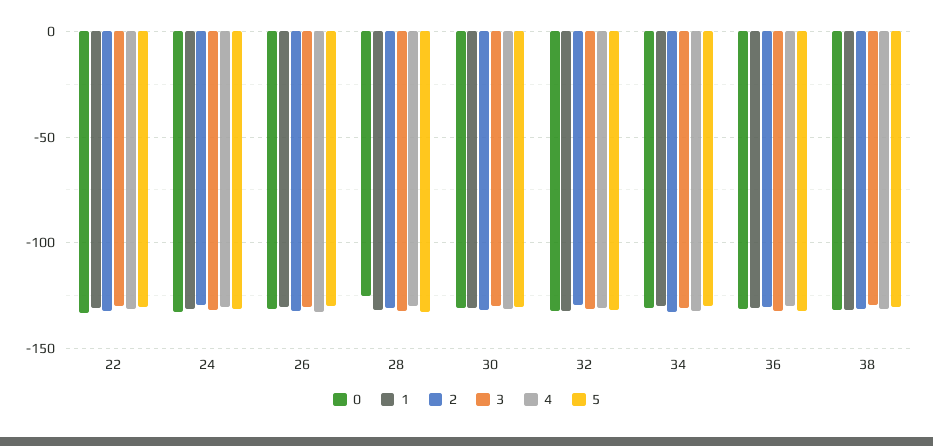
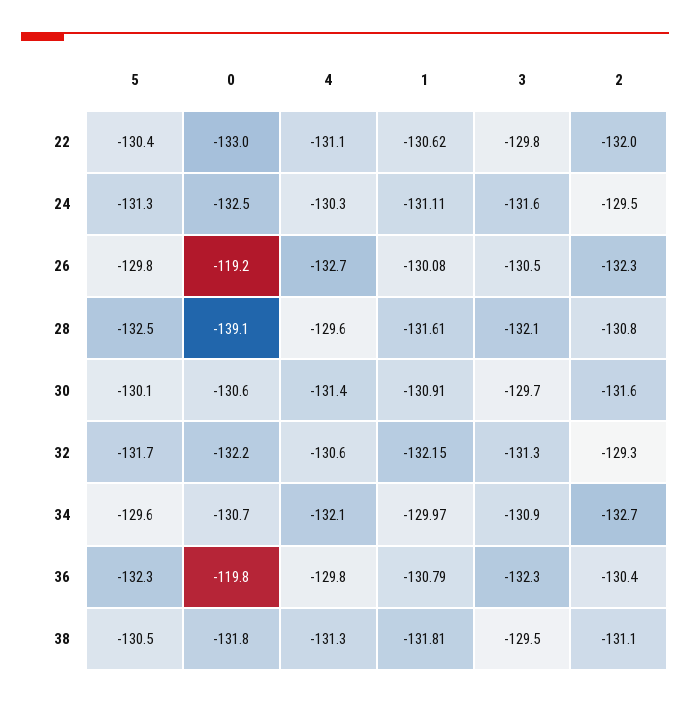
  {
    "0": {
      "22": -133,
      "24": -132.5,
-     "26": -130,
+     "26": -119.2,
-     "28": -125,
+     "28": -139.1,
      "30": -130.6,
      "32": -132.2,
      "34": -130.7,
-     "36": -130,
+     "36": -119.8,
      "38": -131.8
    },
    "1": {
      "22": -130.62,
      "24": -131.11,
      "26": -130.08,
      "28": -131.61,
      "30": -130.91,
      "32": -132.15,
      "34": -129.97,
      "36": -130.79,
      "38": -131.81
    },
    "2": {
      "22": -132,
      "24": -129.5,
      "26": -132.3,
      "28": -130.8,
      "30": -131.6,
      "32": -129.3,
      "34": -132.7,
      "36": -130.4,
      "38": -131.1
    },
    "3": {
      "22": -129.8,
      "24": -131.6,
      "26": -130.5,
      "28": -132.1,
      "30": -129.7,
      "32": -131.3,
      "34": -130.9,
      "36": -132.3,
      "38": -129.5
    },
    "4": {
      "22": -131.1,
      "24": -130.3,
      "26": -132.7,
      "28": -129.6,
      "30": -131.4,
      "32": -130.6,
      "34": -132.1,
      "36": -129.8,
      "38": -131.3
    },
    "5": {
      "22": -130.4,
      "24": -131.3,
      "26": -129.8,
      "28": -132.5,
      "30": -130.1,
      "32": -131.7,
      "34": -129.6,
      "36": -132.3,
      "38": -130.5
    }
  }

